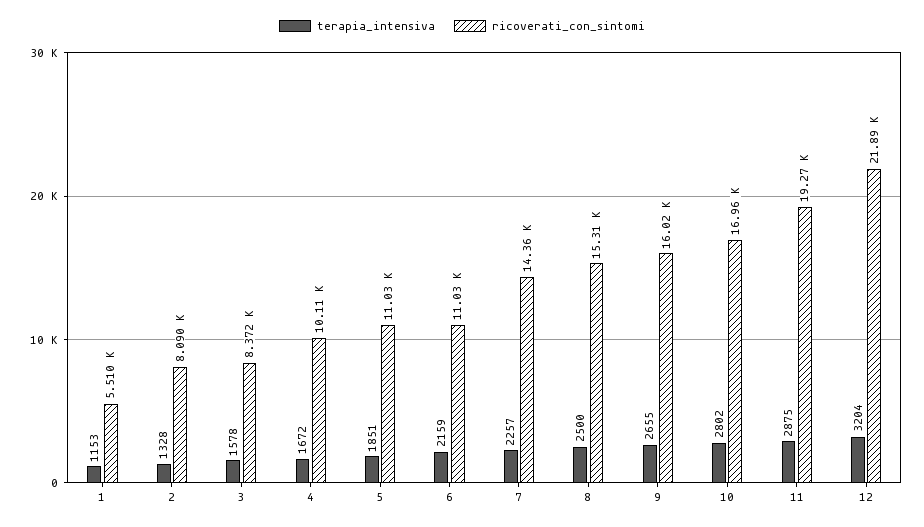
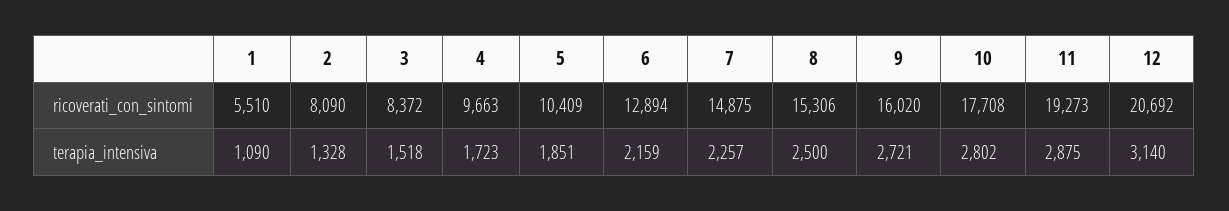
  {
    "terapia_intensiva": {
-     "1": 1153,
+     "1": 1090,
      "2": 1328,
-     "3": 1578,
+     "3": 1518,
-     "4": 1672,
+     "4": 1723,
      "5": 1851,
      "6": 2159,
      "7": 2257,
      "8": 2500,
-     "9": 2655,
+     "9": 2721,
      "10": 2802,
      "11": 2875,
-     "12": 3204
+     "12": 3140
    },
    "ricoverati_con_sintomi": {
      "1": 5510,
      "2": 8090,
      "3": 8372,
-     "4": 10110,
+     "4": 9663,
-     "5": 11030,
+     "5": 10409,
-     "6": 11030,
+     "6": 12894,
-     "7": 14360,
+     "7": 14875,
      "8": 15306,
      "9": 16020,
-     "10": 16960,
+     "10": 17708,
      "11": 19273,
-     "12": 21890
+     "12": 20692
    }
  }

